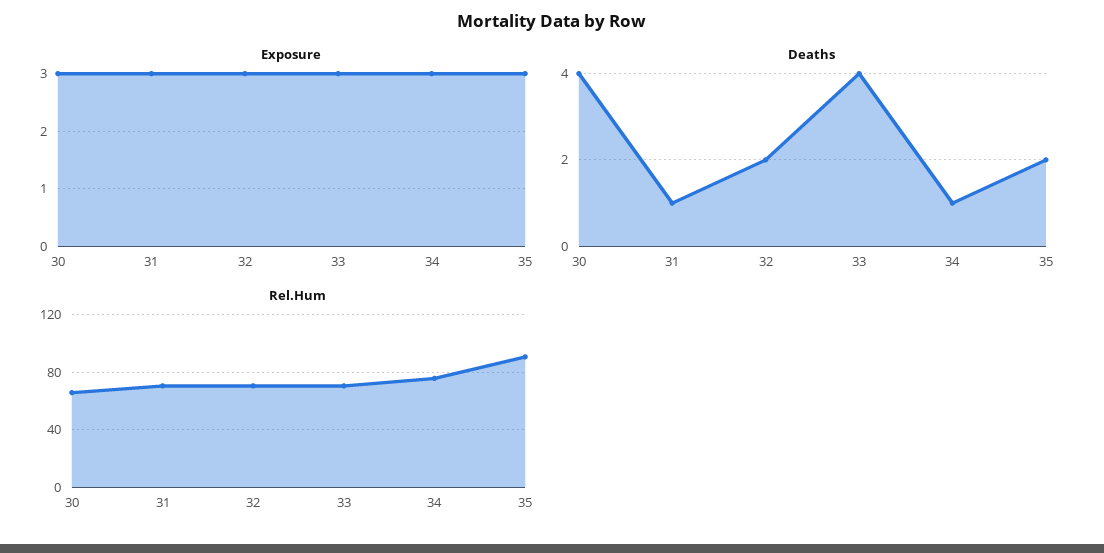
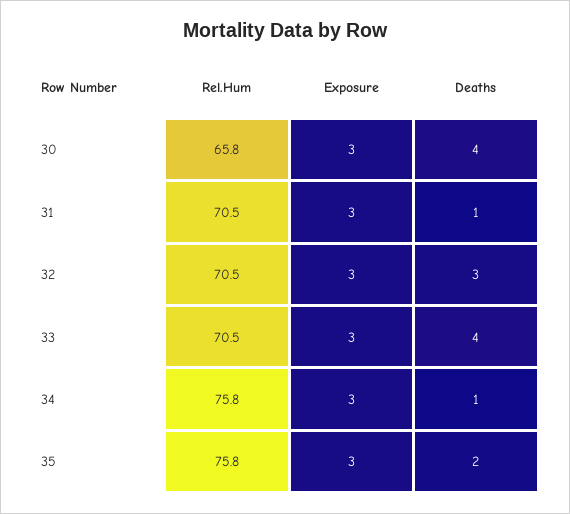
  {
    "Exposure": {
      "30": 3,
      "31": 3,
      "32": 3,
      "33": 3,
      "34": 3,
      "35": 3
    },
    "Deaths": {
      "30": 4,
      "31": 1,
-     "32": 2,
+     "32": 3,
      "33": 4,
      "34": 1,
      "35": 2
    },
    "Rel.Hum": {
      "30": 65.8,
      "31": 70.5,
      "32": 70.5,
      "33": 70.5,
      "34": 75.8,
-     "35": 90
+     "35": 75.8
    }
  }

